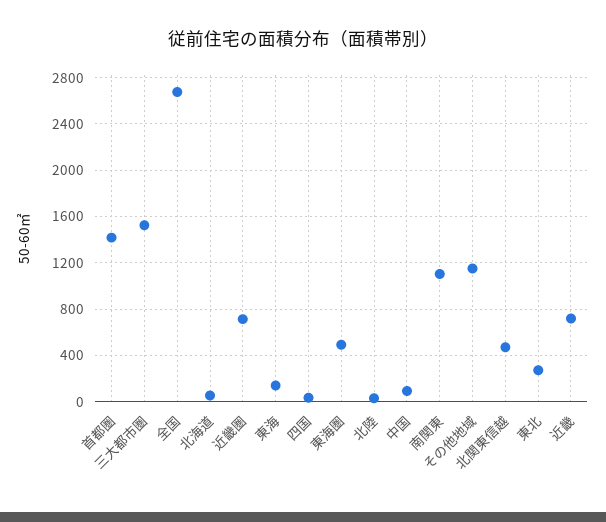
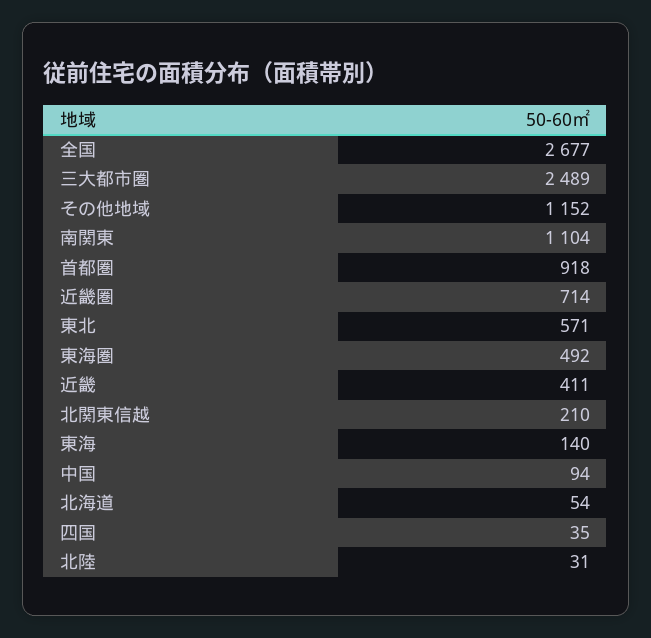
  {
-   "首都圏": 1400,
+   "首都圏": 918,
-   "三大都市圏": 1500,
+   "三大都市圏": 2489,
    "全国": 2677,
    "北海道": 54,
    "近畿圏": 714,
    "東海": 140,
    "四国": 35,
    "東海圏": 492,
    "北陸": 31,
    "中国": 94,
    "南関東": 1104,
    "その他地域": 1152,
-   "北関東信越": 500,
+   "北関東信越": 210,
-   "東北": 300,
+   "東北": 571,
-   "近畿": 700
+   "近畿": 411
  }

